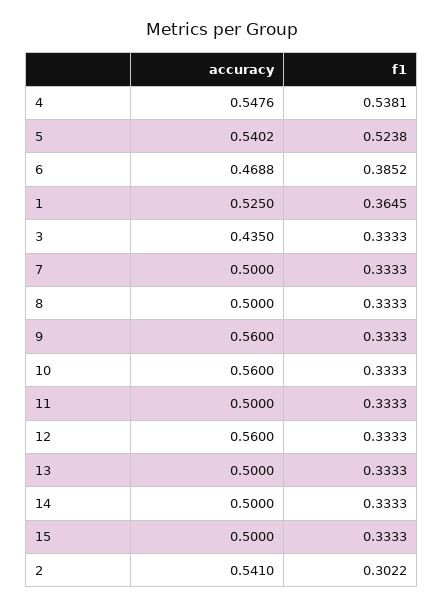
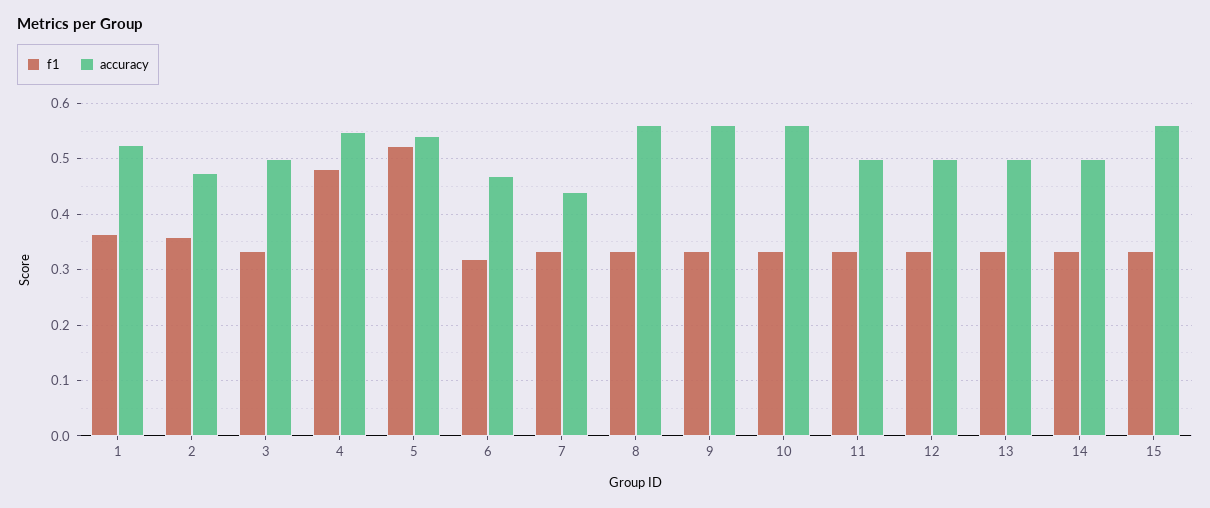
  {
    "accuracy": {
      "4": 0.5476,
      "5": 0.5402,
      "6": 0.4688,
      "1": 0.525,
-     "3": 0.435,
+     "3": 0.5,
-     "7": 0.5,
+     "7": 0.44,
-     "8": 0.5,
+     "8": 0.56,
      "9": 0.56,
      "10": 0.56,
      "11": 0.5,
-     "12": 0.56,
+     "12": 0.5,
      "13": 0.5,
      "14": 0.5,
-     "15": 0.5,
+     "15": 0.56,
-     "2": 0.541
+     "2": 0.48
    },
    "f1": {
-     "4": 0.5381,
+     "4": 0.48,
      "5": 0.5238,
-     "6": 0.3852,
+     "6": 0.32,
      "1": 0.3645,
      "3": 0.3333,
      "7": 0.3333,
      "8": 0.3333,
      "9": 0.3333,
      "10": 0.3333,
      "11": 0.3333,
      "12": 0.3333,
      "13": 0.3333,
      "14": 0.3333,
      "15": 0.3333,
-     "2": 0.3022
+     "2": 0.36
    }
  }

